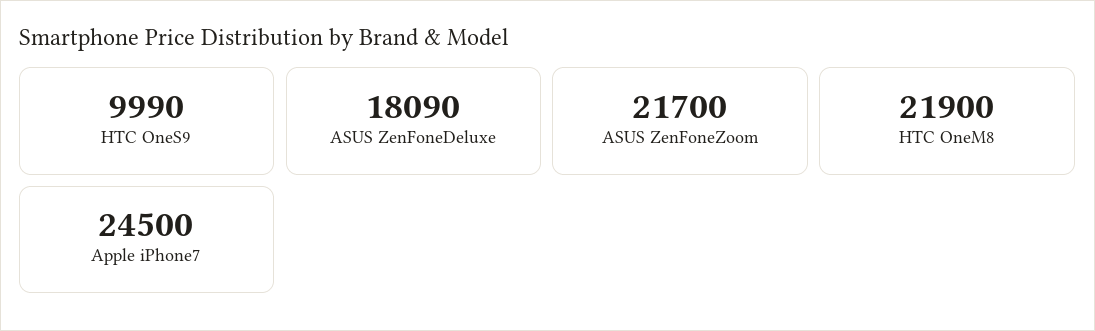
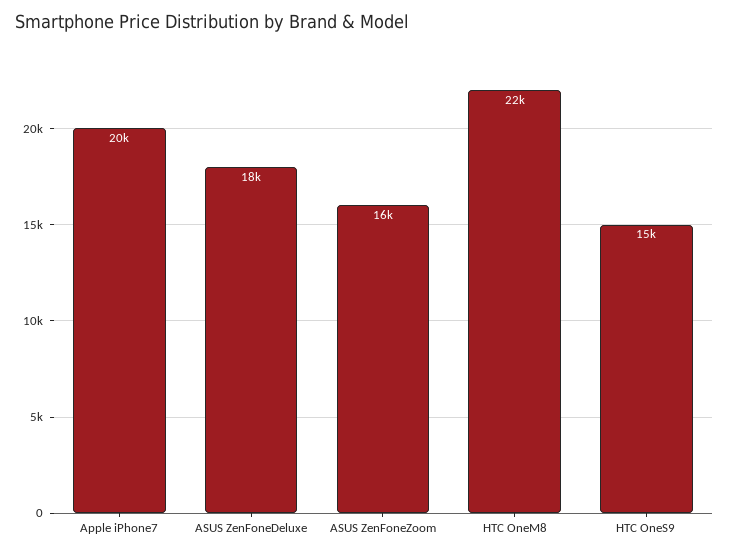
  {
-   "HTC OneS9": 9990,
+   "HTC OneS9": 15000,
    "ASUS ZenFoneDeluxe": 18090,
-   "ASUS ZenFoneZoom": 21700,
+   "ASUS ZenFoneZoom": 16000,
    "HTC OneM8": 21900,
-   "Apple iPhone7": 24500
+   "Apple iPhone7": 20000
  }

